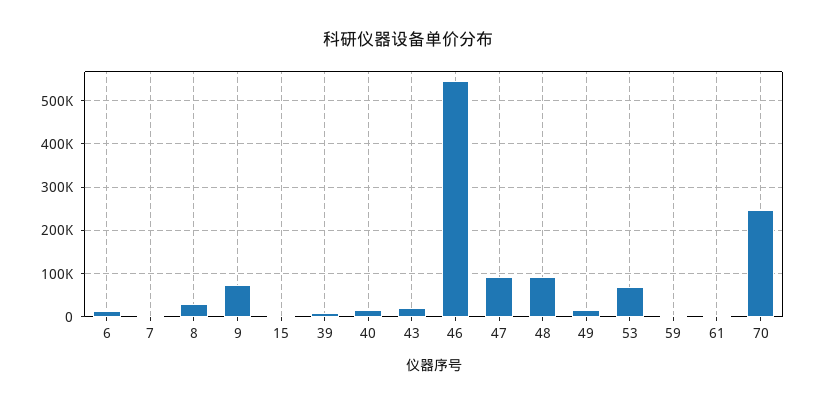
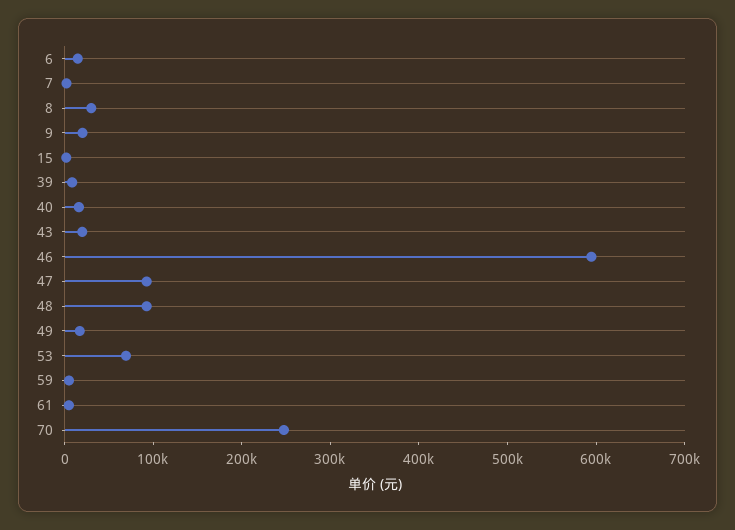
  {
    "6": 20000,
    "7": 0,
    "8": 40000,
-   "9": 80000,
+   "9": 20000,
    "15": 0,
    "39": 0,
    "40": 20000,
    "43": 20000,
-   "46": 540000,
+   "46": 600000,
    "47": 100000,
    "48": 100000,
    "49": 20000,
    "53": 60000,
    "59": 0,
    "61": 0,
    "70": 240000
  }

